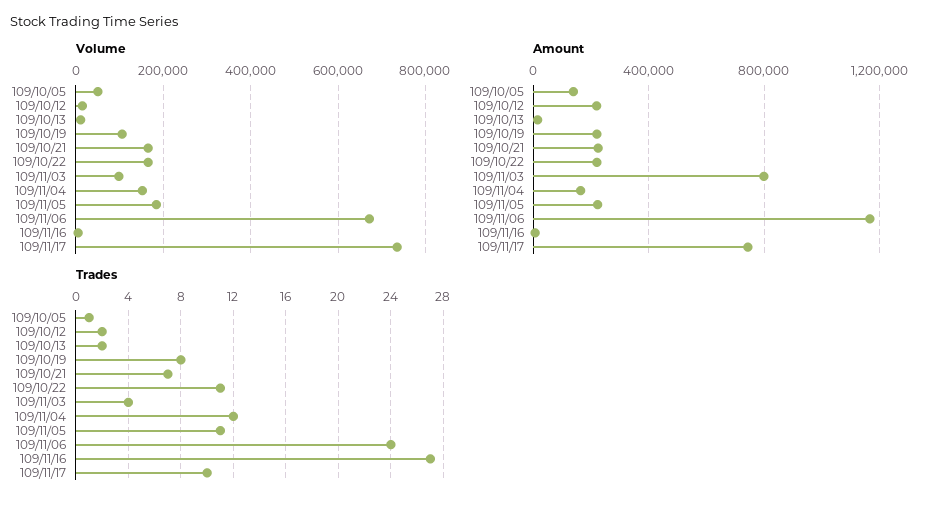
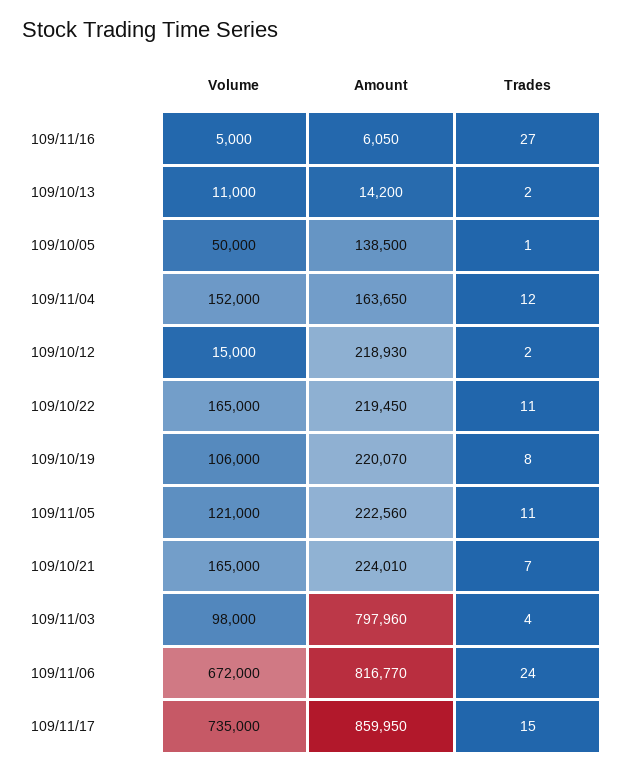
  {
    "Volume": {
      "109/10/05": 50000,
      "109/10/12": 15000,
      "109/10/13": 11000,
      "109/10/19": 106000,
      "109/10/21": 165000,
      "109/10/22": 165000,
      "109/11/03": 98000,
      "109/11/04": 152000,
-     "109/11/05": 180000,
+     "109/11/05": 121000,
      "109/11/06": 672000,
      "109/11/16": 5000,
      "109/11/17": 735000
    },
    "Amount": {
      "109/10/05": 138500,
      "109/10/12": 218930,
      "109/10/13": 14200,
      "109/10/19": 220070,
      "109/10/21": 224010,
      "109/10/22": 219450,
      "109/11/03": 797960,
      "109/11/04": 163650,
      "109/11/05": 222560,
-     "109/11/06": 1150000,
+     "109/11/06": 816770,
      "109/11/16": 6050,
-     "109/11/17": 750000
+     "109/11/17": 859950
    },
    "Trades": {
      "109/10/05": 1,
      "109/10/12": 2,
      "109/10/13": 2,
      "109/10/19": 8,
      "109/10/21": 7,
      "109/10/22": 11,
      "109/11/03": 4,
      "109/11/04": 12,
      "109/11/05": 11,
      "109/11/06": 24,
      "109/11/16": 27,
-     "109/11/17": 10
+     "109/11/17": 15
    }
  }

